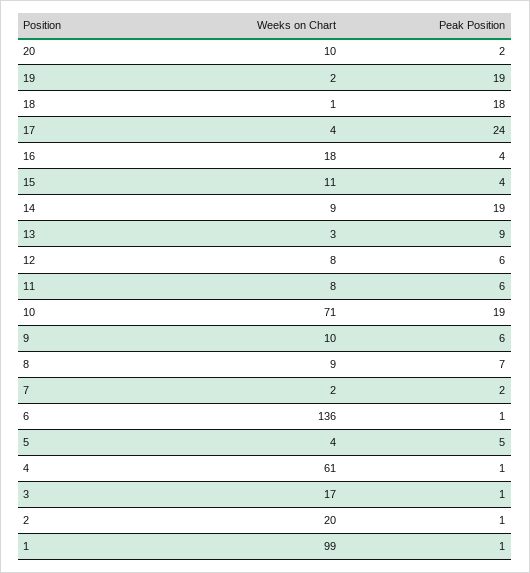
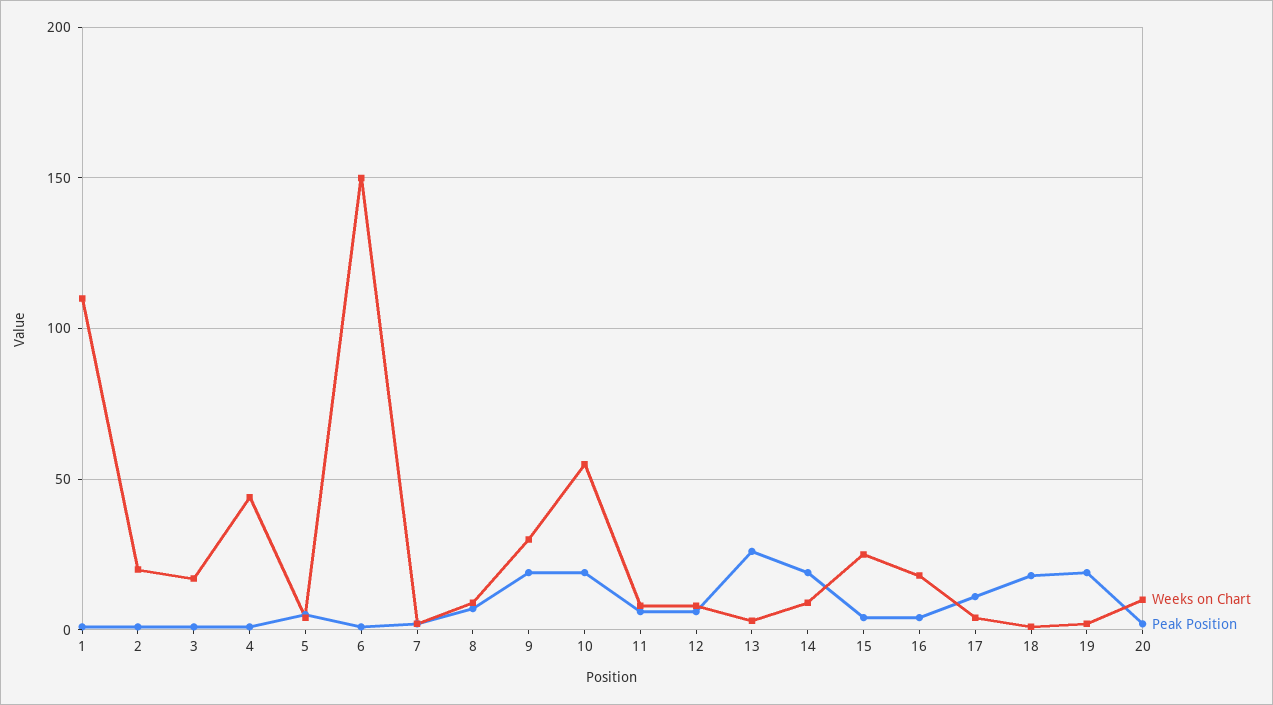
  {
    "Weeks on Chart": {
      "20": 10,
      "19": 2,
      "18": 1,
      "17": 4,
      "16": 18,
-     "15": 11,
+     "15": 25,
      "14": 9,
      "13": 3,
      "12": 8,
      "11": 8,
-     "10": 71,
+     "10": 55,
-     "9": 10,
+     "9": 30,
      "8": 9,
      "7": 2,
-     "6": 136,
+     "6": 150,
      "5": 4,
-     "4": 61,
+     "4": 45,
      "3": 17,
      "2": 20,
-     "1": 99
+     "1": 110
    },
    "Peak Position": {
      "20": 2,
      "19": 19,
      "18": 18,
-     "17": 24,
+     "17": 10,
      "16": 4,
      "15": 4,
      "14": 19,
-     "13": 9,
+     "13": 25,
      "12": 6,
      "11": 6,
      "10": 19,
-     "9": 6,
+     "9": 20,
      "8": 7,
      "7": 2,
      "6": 1,
      "5": 5,
      "4": 1,
      "3": 1,
      "2": 1,
      "1": 1
    }
  }

